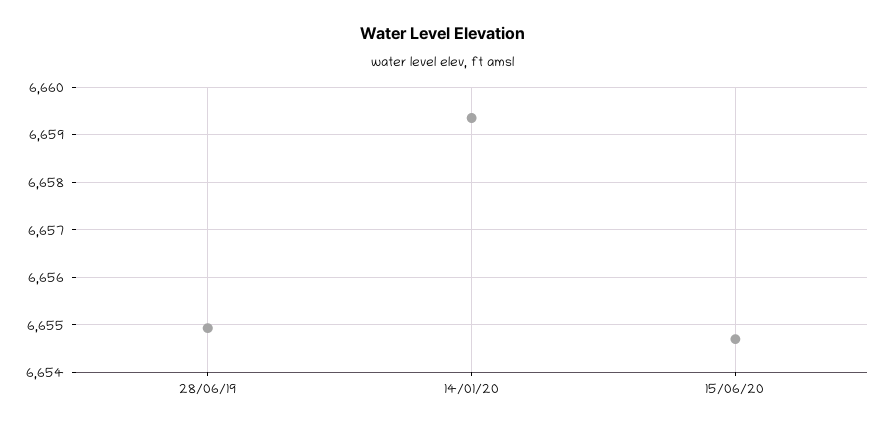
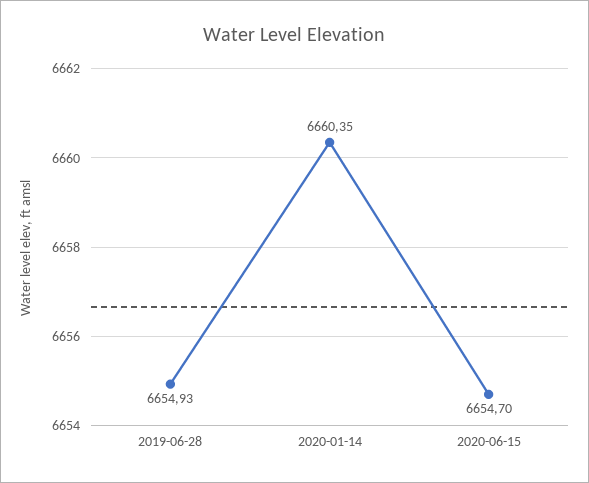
  {
    "28/06/19": 6654.93,
-   "14/01/20": 6659.4,
+   "14/01/20": 6660.35,
    "15/06/20": 6654.7
  }

